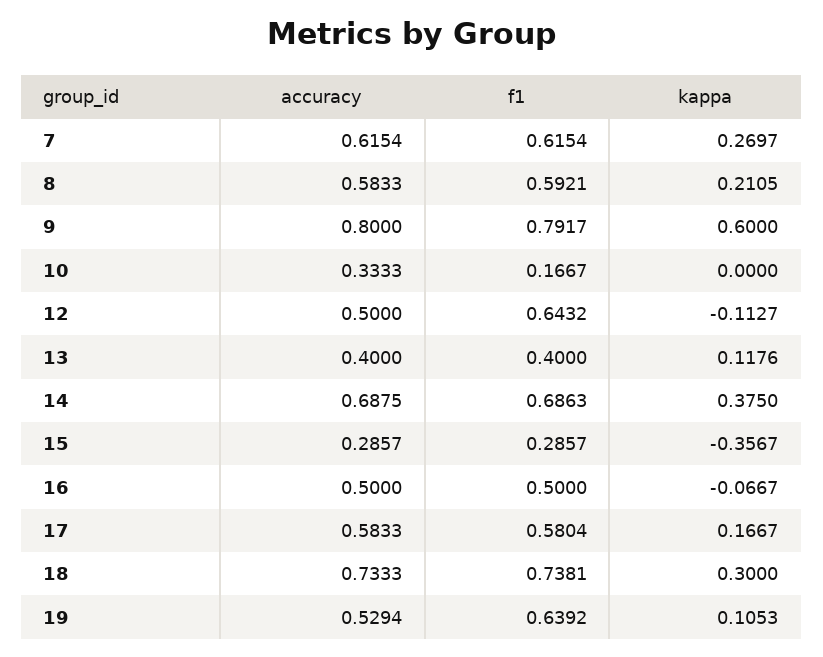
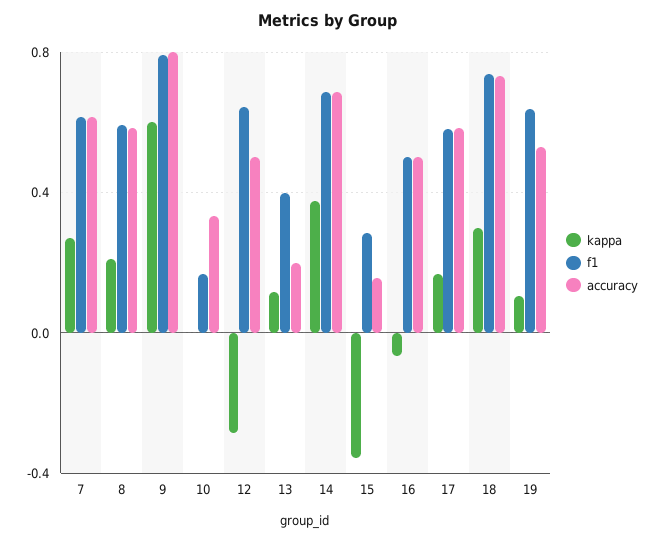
  {
    "accuracy": {
      "7": 0.6154,
      "8": 0.5833,
      "9": 0.8,
      "10": 0.3333,
      "12": 0.5,
-     "13": 0.4,
+     "13": 0.2,
      "14": 0.6875,
-     "15": 0.2857,
+     "15": 0.15,
      "16": 0.5,
      "17": 0.5833,
      "18": 0.7333,
      "19": 0.5294
    },
    "f1": {
      "7": 0.6154,
      "8": 0.5921,
      "9": 0.7917,
      "10": 0.1667,
      "12": 0.6432,
      "13": 0.4,
      "14": 0.6863,
      "15": 0.2857,
      "16": 0.5,
      "17": 0.5804,
      "18": 0.7381,
      "19": 0.6392
    },
    "kappa": {
      "7": 0.2697,
      "8": 0.2105,
      "9": 0.6,
      "10": 0,
-     "12": -0.1127,
+     "12": -0.3,
      "13": 0.1176,
      "14": 0.375,
      "15": -0.3567,
      "16": -0.0667,
      "17": 0.1667,
      "18": 0.3,
      "19": 0.1053
    }
  }

